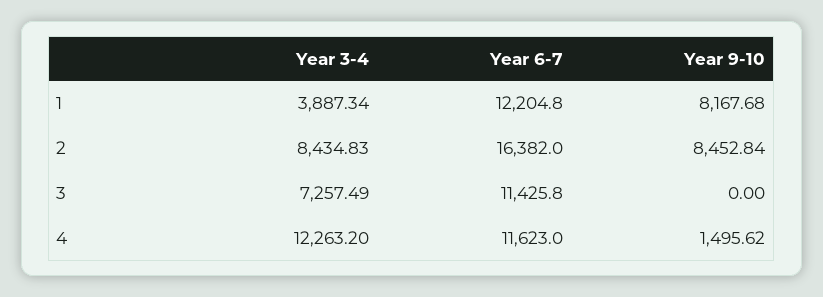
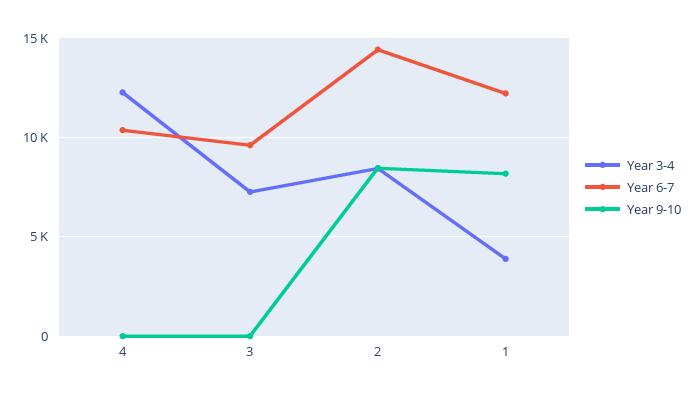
  {
    "Year 3-4": {
      "1": 3887.34,
      "2": 8434.83,
      "3": 7257.49,
      "4": 12263.2
    },
    "Year 6-7": {
      "1": 12204.8,
-     "2": 16382,
+     "2": 14500,
-     "3": 11425.8,
+     "3": 9500,
-     "4": 11623
+     "4": 10500
    },
    "Year 9-10": {
      "1": 8167.68,
      "2": 8452.84,
      "3": 0,
-     "4": 1495.62
+     "4": 0
    }
  }

